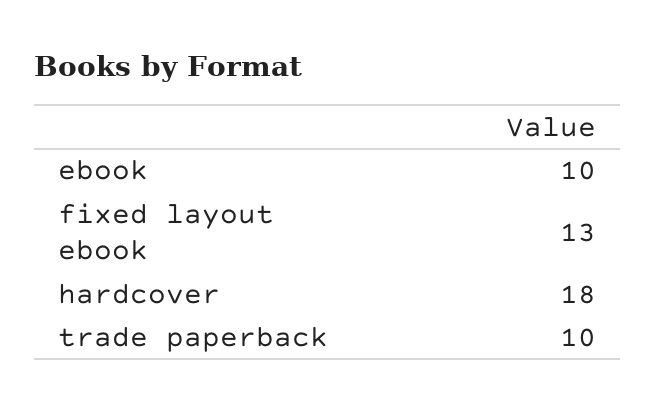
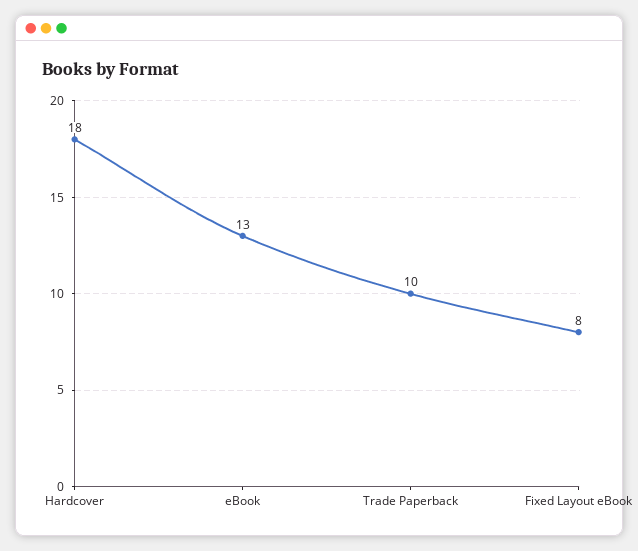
  {
-   "ebook": 10,
+   "ebook": 13,
-   "fixed layout ebook": 13,
+   "fixed layout ebook": 8,
    "hardcover": 18,
    "trade paperback": 10
  }

